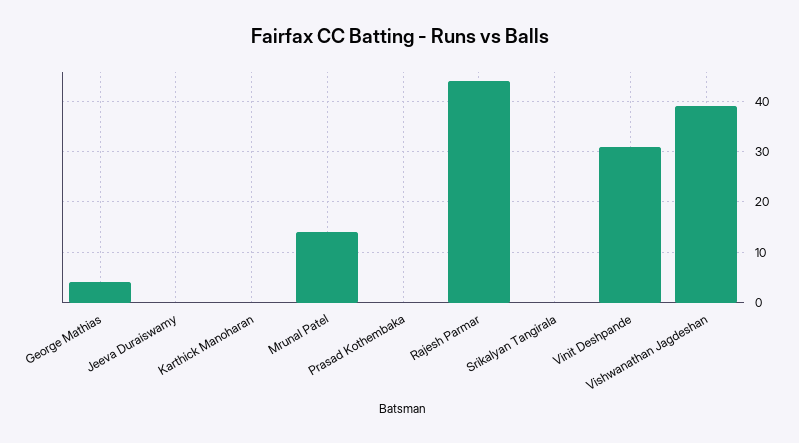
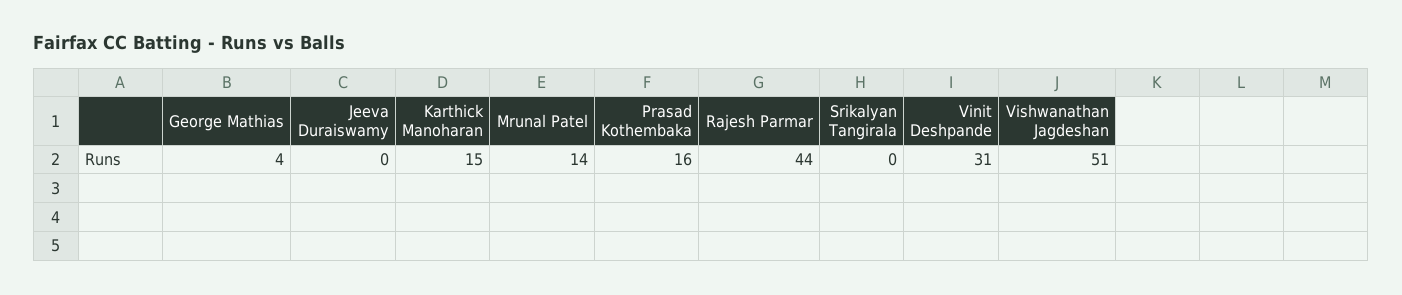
  {
    "George Mathias": 4,
    "Jeeva Duraiswamy": 0,
-   "Karthick Manoharan": 0,
+   "Karthick Manoharan": 15,
    "Mrunal Patel": 14,
-   "Prasad Kothembaka": 0,
+   "Prasad Kothembaka": 16,
    "Rajesh Parmar": 44,
    "Srikalyan Tangirala": 0,
    "Vinit Deshpande": 31,
-   "Vishwanathan Jagdeshan": 40
+   "Vishwanathan Jagdeshan": 51
  }

